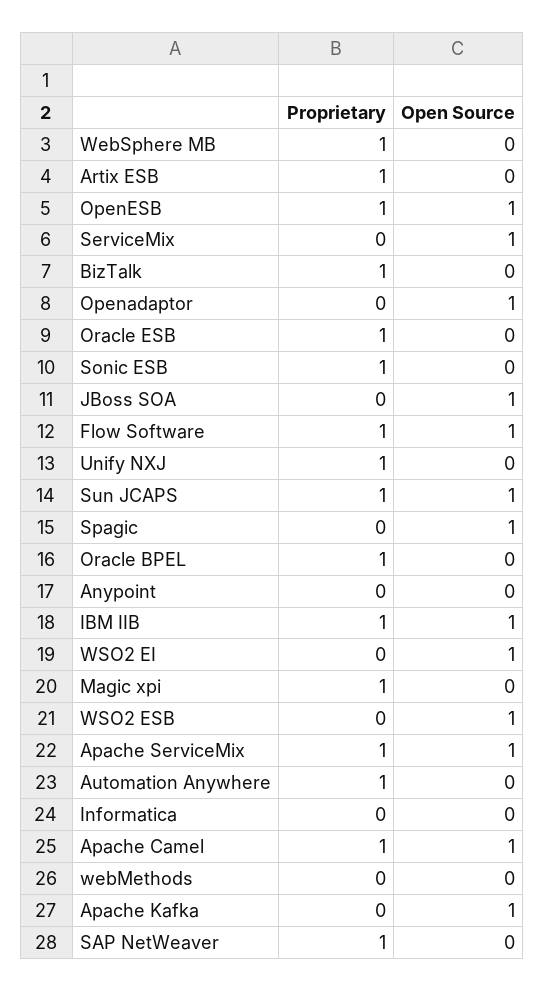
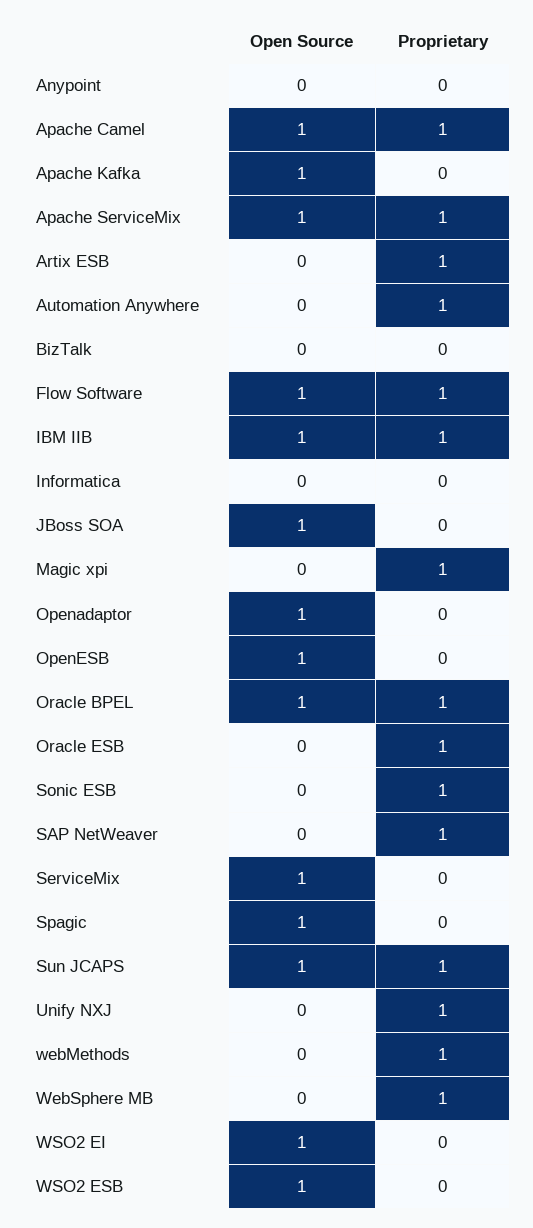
  {
    "Proprietary": {
      "WebSphere MB": 1,
      "Artix ESB": 1,
-     "OpenESB": 1,
+     "OpenESB": 0,
      "ServiceMix": 0,
-     "BizTalk": 1,
+     "BizTalk": 0,
      "Openadaptor": 0,
      "Oracle ESB": 1,
      "Sonic ESB": 1,
      "JBoss SOA": 0,
      "Flow Software": 1,
      "Unify NXJ": 1,
      "Sun JCAPS": 1,
      "Spagic": 0,
      "Oracle BPEL": 1,
      "Anypoint": 0,
      "IBM IIB": 1,
      "WSO2 EI": 0,
      "Magic xpi": 1,
      "WSO2 ESB": 0,
      "Apache ServiceMix": 1,
      "Automation Anywhere": 1,
      "Informatica": 0,
      "Apache Camel": 1,
-     "webMethods": 0,
+     "webMethods": 1,
      "Apache Kafka": 0,
      "SAP NetWeaver": 1
    },
    "Open Source": {
      "WebSphere MB": 0,
      "Artix ESB": 0,
      "OpenESB": 1,
      "ServiceMix": 1,
      "BizTalk": 0,
      "Openadaptor": 1,
      "Oracle ESB": 0,
      "Sonic ESB": 0,
      "JBoss SOA": 1,
      "Flow Software": 1,
      "Unify NXJ": 0,
      "Sun JCAPS": 1,
      "Spagic": 1,
-     "Oracle BPEL": 0,
+     "Oracle BPEL": 1,
      "Anypoint": 0,
      "IBM IIB": 1,
      "WSO2 EI": 1,
      "Magic xpi": 0,
      "WSO2 ESB": 1,
      "Apache ServiceMix": 1,
      "Automation Anywhere": 0,
      "Informatica": 0,
      "Apache Camel": 1,
      "webMethods": 0,
      "Apache Kafka": 1,
      "SAP NetWeaver": 0
    }
  }

